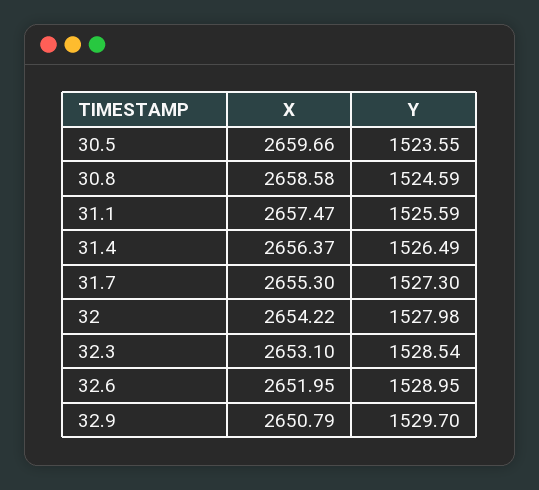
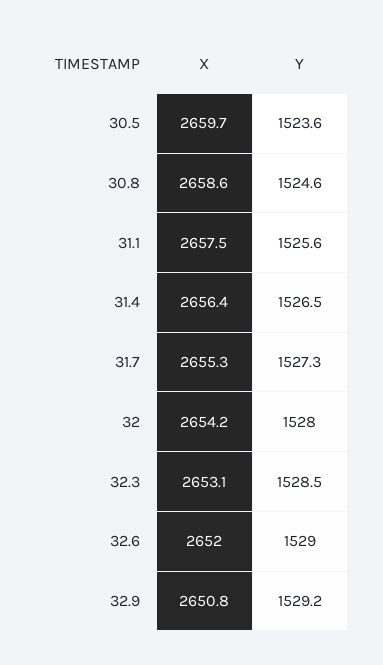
  {
    "X": {
      "30.5": 2659.66,
      "30.8": 2658.58,
      "31.1": 2657.47,
      "31.4": 2656.37,
      "31.7": 2655.3,
      "32": 2654.22,
      "32.3": 2653.1,
      "32.6": 2651.95,
      "32.9": 2650.79
    },
    "Y": {
      "30.5": 1523.55,
      "30.8": 1524.59,
      "31.1": 1525.59,
      "31.4": 1526.49,
      "31.7": 1527.3,
      "32": 1527.98,
      "32.3": 1528.54,
      "32.6": 1528.95,
-     "32.9": 1529.7
+     "32.9": 1529.2
    }
  }

